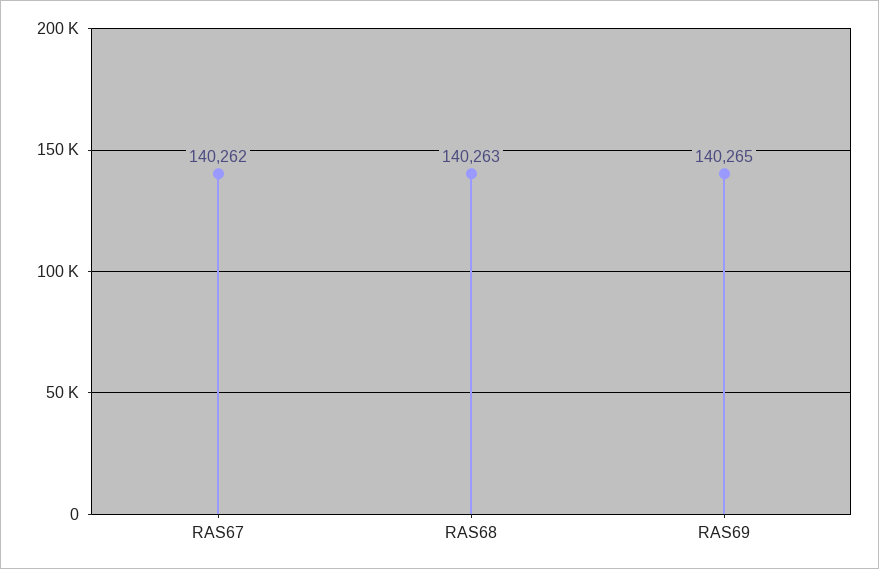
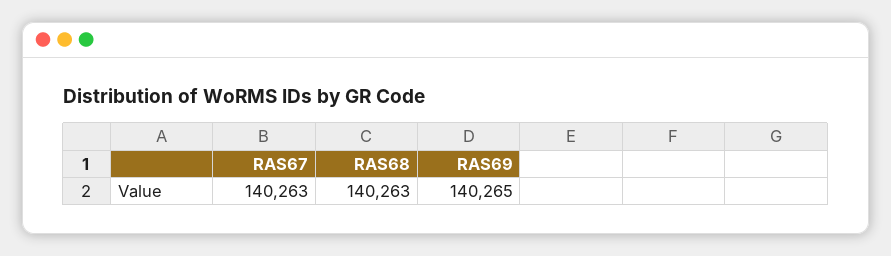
  {
-   "RAS67": 140262,
+   "RAS67": 140263,
    "RAS68": 140263,
    "RAS69": 140265
  }

